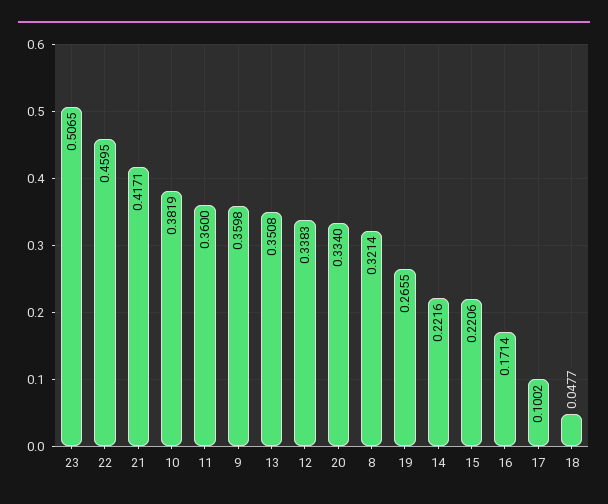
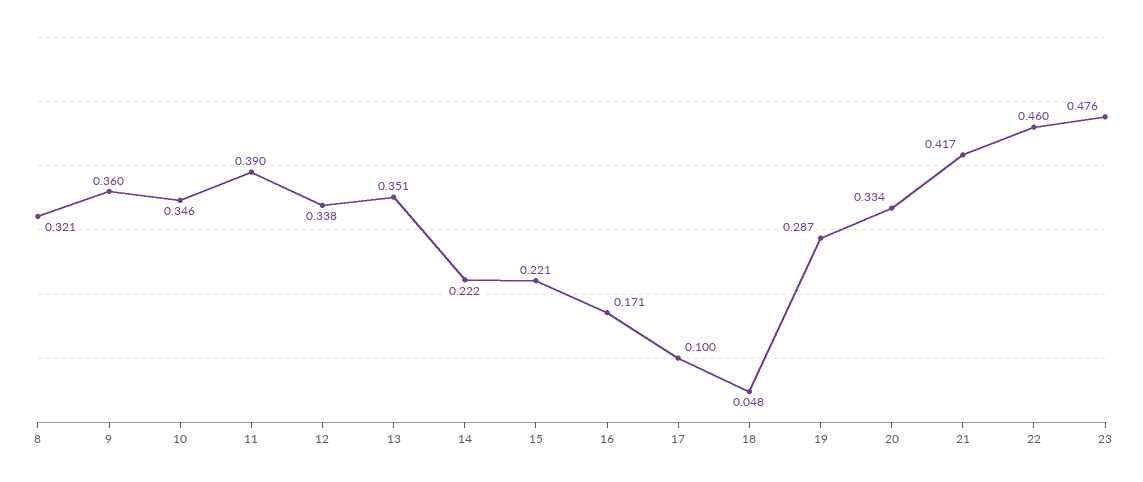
  {
-   "23": 0.5065,
+   "23": 0.476,
    "22": 0.4595,
    "21": 0.4171,
-   "10": 0.3819,
+   "10": 0.346,
-   "11": 0.36,
+   "11": 0.39,
    "9": 0.3598,
    "13": 0.3508,
    "12": 0.3383,
    "20": 0.334,
    "8": 0.3214,
-   "19": 0.2655,
+   "19": 0.287,
    "14": 0.2216,
    "15": 0.2206,
    "16": 0.1714,
    "17": 0.1002,
    "18": 0.0477
  }

